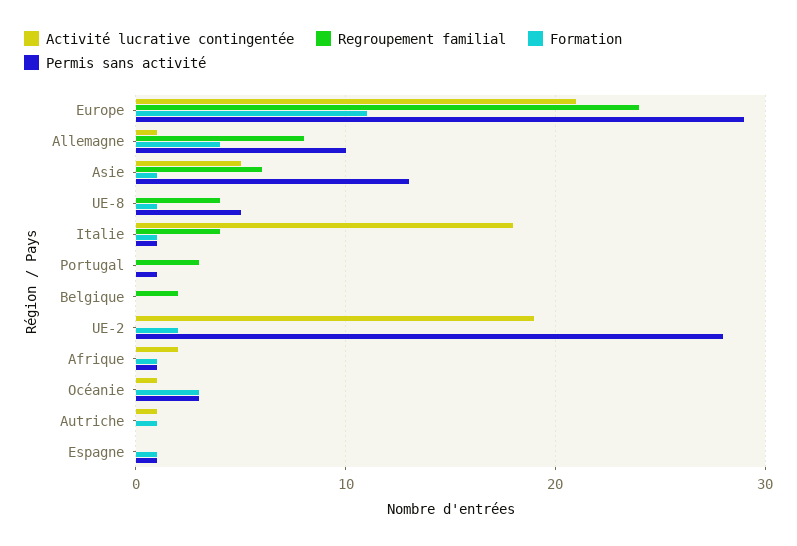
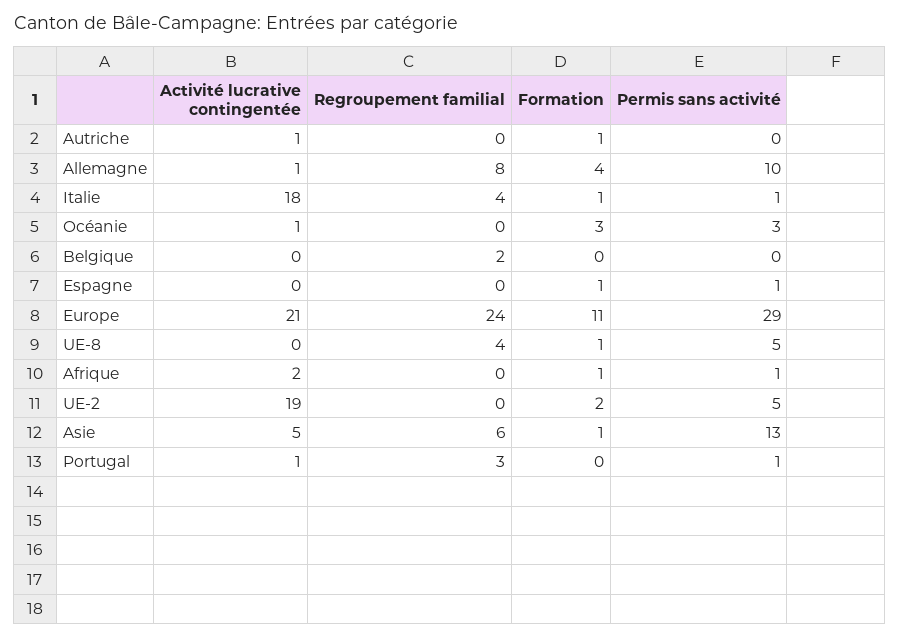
  {
    "Activité lucrative contingentée": {
      "Europe": 21,
      "Allemagne": 1,
      "Asie": 5,
      "UE-8": 0,
      "Italie": 18,
-     "Portugal": 0,
+     "Portugal": 1,
      "Belgique": 0,
      "UE-2": 19,
      "Afrique": 2,
      "Océanie": 1,
      "Autriche": 1,
      "Espagne": 0
    },
    "Regroupement familial": {
      "Europe": 24,
      "Allemagne": 8,
      "Asie": 6,
      "UE-8": 4,
      "Italie": 4,
      "Portugal": 3,
      "Belgique": 2,
      "UE-2": 0,
      "Afrique": 0,
      "Océanie": 0,
      "Autriche": 0,
      "Espagne": 0
    },
    "Formation": {
      "Europe": 11,
      "Allemagne": 4,
      "Asie": 1,
      "UE-8": 1,
      "Italie": 1,
      "Portugal": 0,
      "Belgique": 0,
      "UE-2": 2,
      "Afrique": 1,
      "Océanie": 3,
      "Autriche": 1,
      "Espagne": 1
    },
    "Permis sans activité": {
      "Europe": 29,
      "Allemagne": 10,
      "Asie": 13,
      "UE-8": 5,
      "Italie": 1,
      "Portugal": 1,
      "Belgique": 0,
-     "UE-2": 28,
+     "UE-2": 5,
      "Afrique": 1,
      "Océanie": 3,
      "Autriche": 0,
      "Espagne": 1
    }
  }

